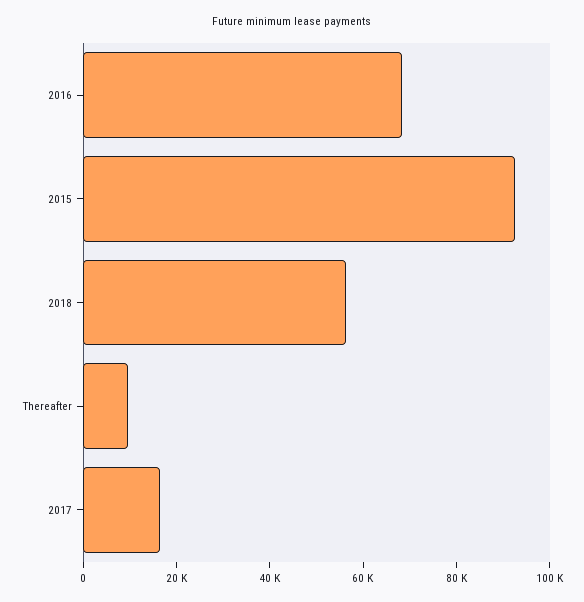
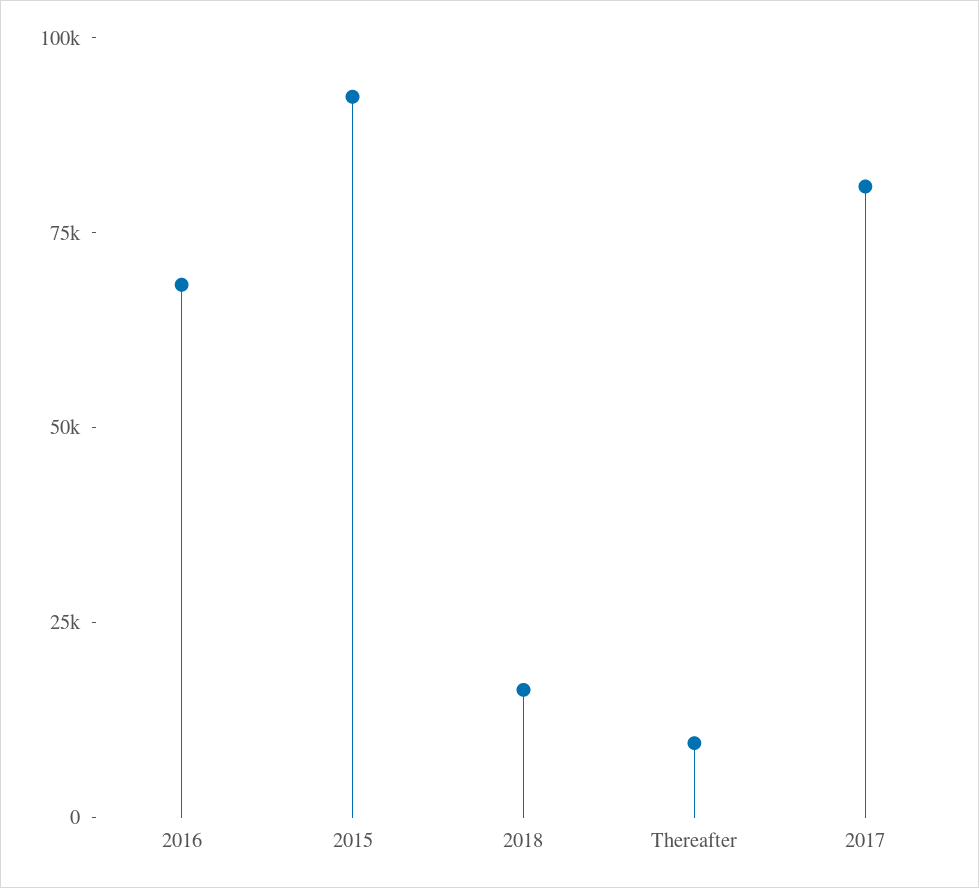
  {
    "2016": 70000,
    "2015": 90000,
-   "2018": 55000,
+   "2018": 15000,
    "Thereafter": 10000,
-   "2017": 15000
+   "2017": 80000
  }

